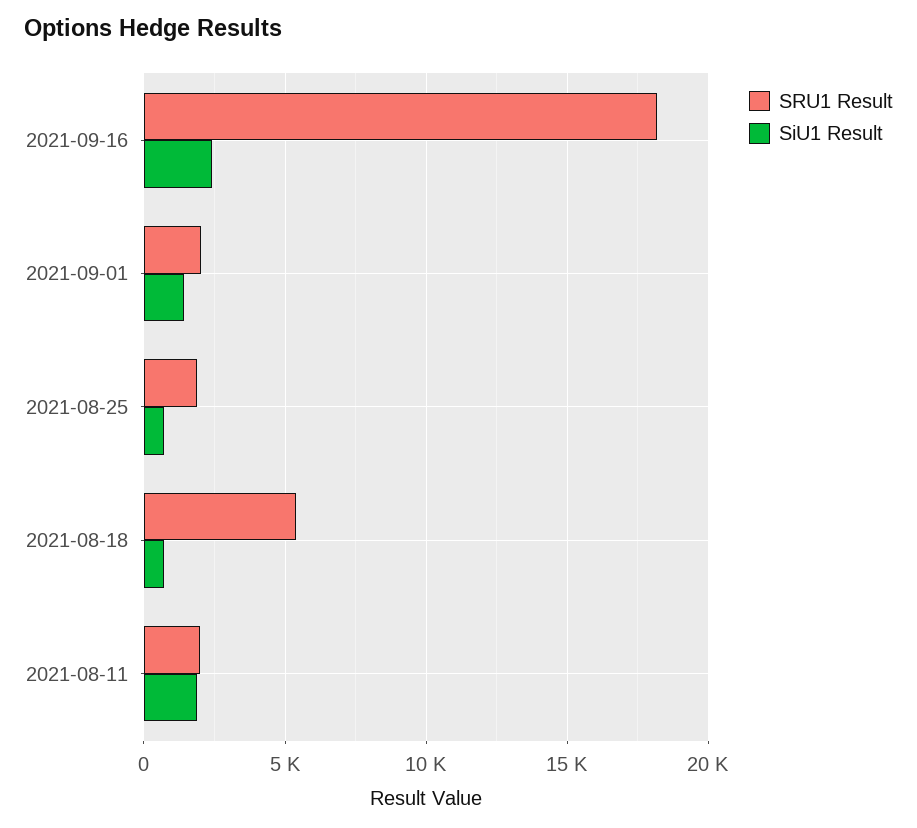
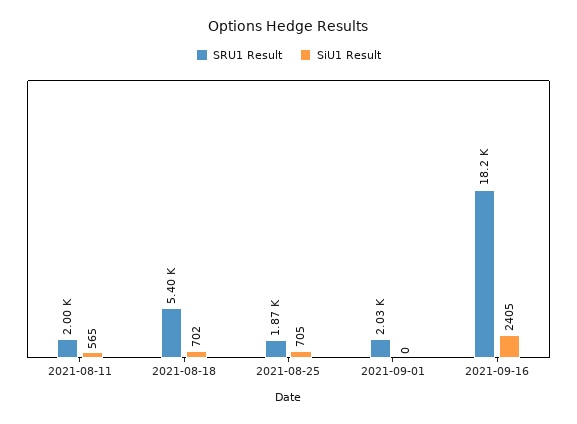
  {
    "SRU1 Result": {
      "2021-09-16": 18200,
      "2021-09-01": 2030,
      "2021-08-25": 1870,
      "2021-08-18": 5400,
      "2021-08-11": 2000
    },
    "SiU1 Result": {
      "2021-09-16": 2405,
-     "2021-09-01": 1500,
+     "2021-09-01": 0,
      "2021-08-25": 705,
      "2021-08-18": 702,
-     "2021-08-11": 2000
+     "2021-08-11": 565
    }
  }

